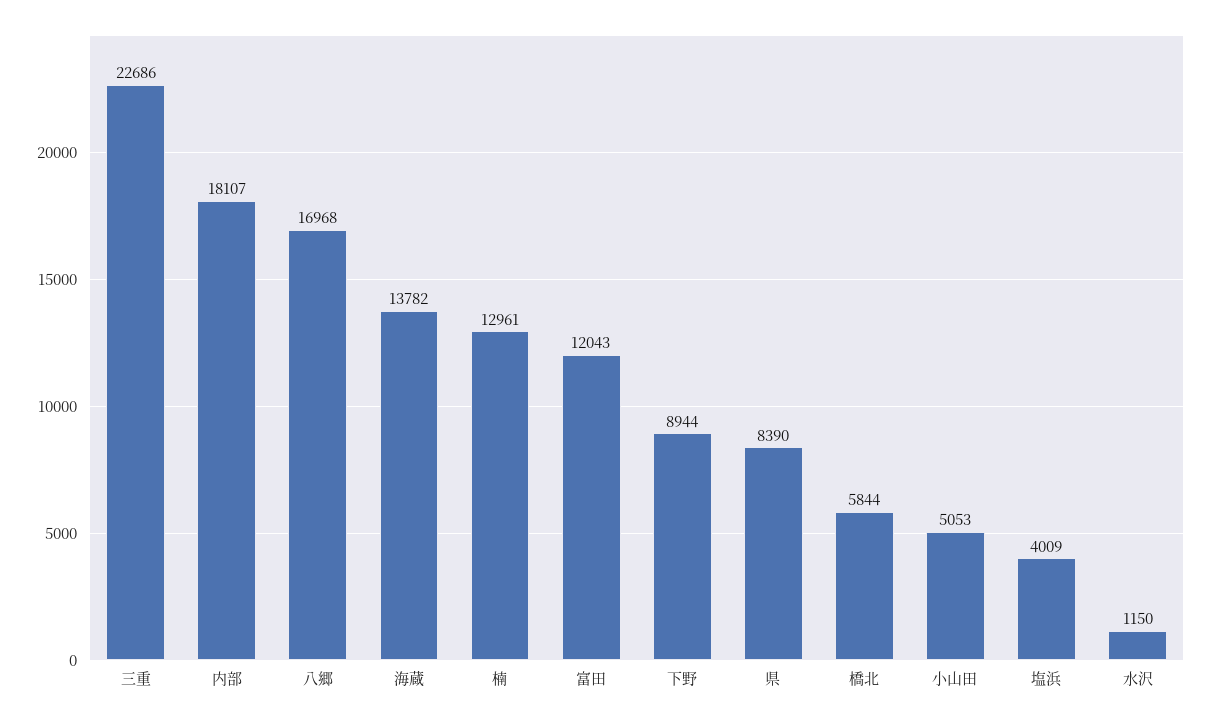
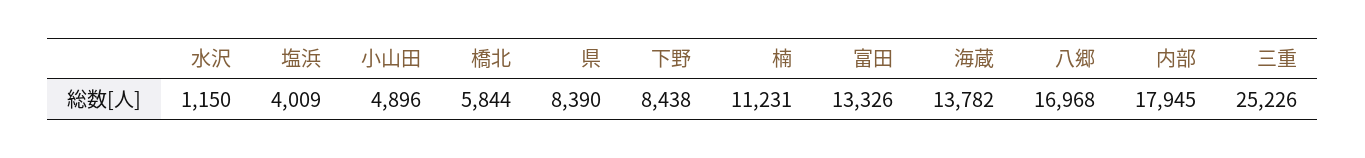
  {
-   "三重": 22686,
+   "三重": 25226,
-   "内部": 18107,
+   "内部": 17945,
    "八郷": 16968,
    "海蔵": 13782,
-   "楠": 12961,
+   "楠": 11231,
-   "富田": 12043,
+   "富田": 13326,
-   "下野": 8944,
+   "下野": 8438,
    "県": 8390,
    "橋北": 5844,
-   "小山田": 5053,
+   "小山田": 4896,
    "塩浜": 4009,
    "水沢": 1150
  }

